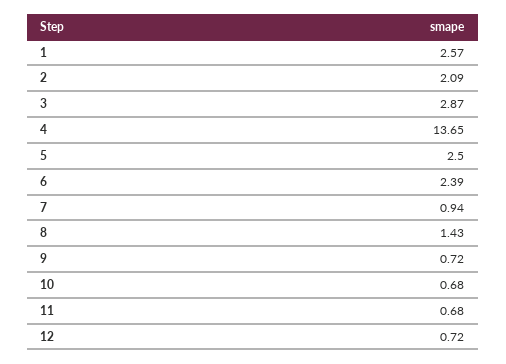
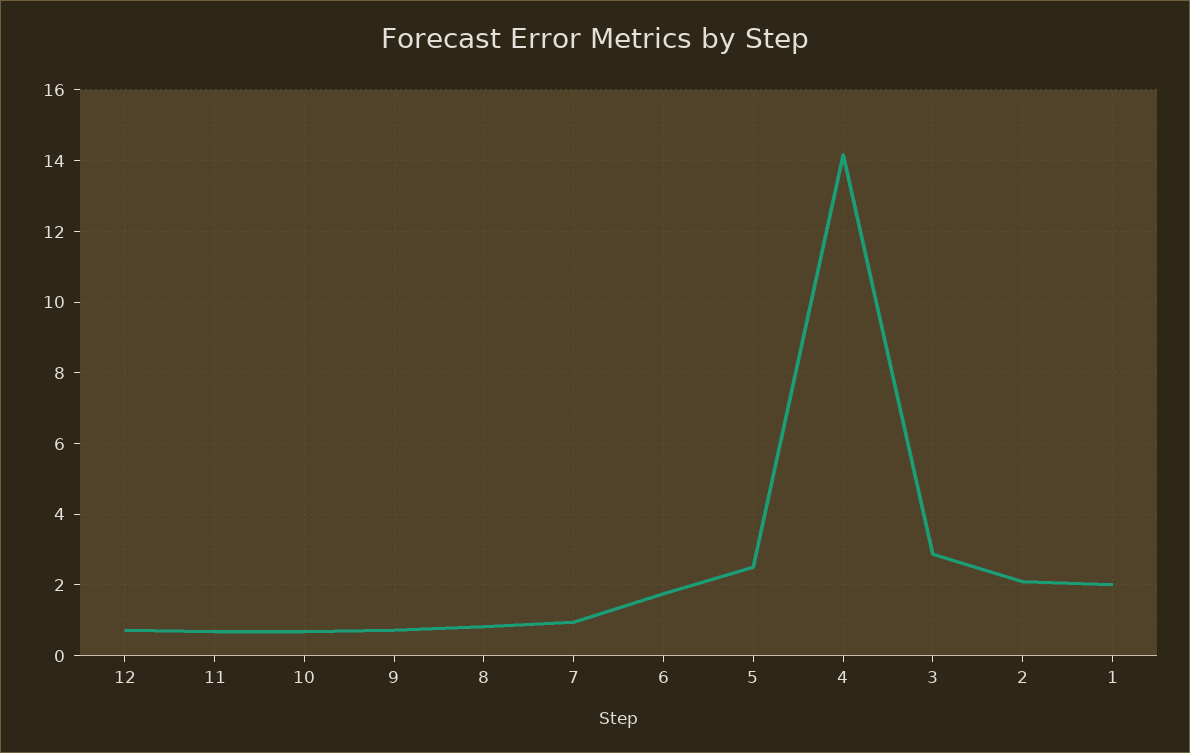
  {
-   "1": 2.57,
+   "1": 2,
    "2": 2.09,
    "3": 2.87,
-   "4": 13.65,
+   "4": 14.2,
    "5": 2.5,
-   "6": 2.39,
+   "6": 1.8,
    "7": 0.94,
-   "8": 1.43,
+   "8": 0.8,
    "9": 0.72,
    "10": 0.68,
    "11": 0.68,
    "12": 0.72
  }

